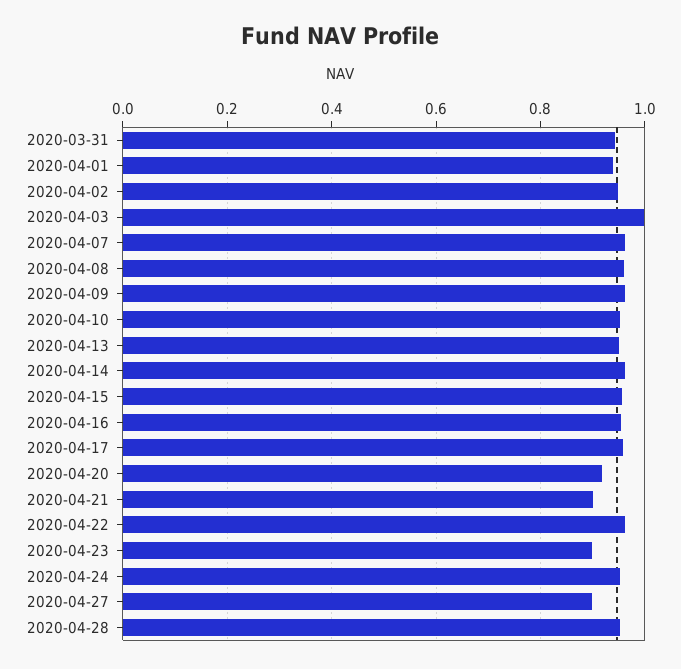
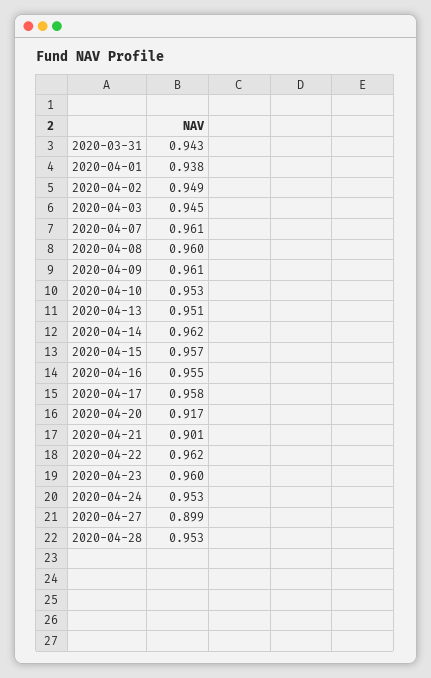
  {
    "2020-03-31": 0.943,
    "2020-04-01": 0.938,
    "2020-04-02": 0.949,
-   "2020-04-03": 1,
+   "2020-04-03": 0.945,
    "2020-04-07": 0.961,
    "2020-04-08": 0.96,
    "2020-04-09": 0.961,
    "2020-04-10": 0.953,
    "2020-04-13": 0.951,
    "2020-04-14": 0.962,
    "2020-04-15": 0.957,
    "2020-04-16": 0.955,
    "2020-04-17": 0.958,
    "2020-04-20": 0.917,
    "2020-04-21": 0.901,
    "2020-04-22": 0.962,
-   "2020-04-23": 0.9,
+   "2020-04-23": 0.96,
    "2020-04-24": 0.953,
    "2020-04-27": 0.899,
    "2020-04-28": 0.953
  }

